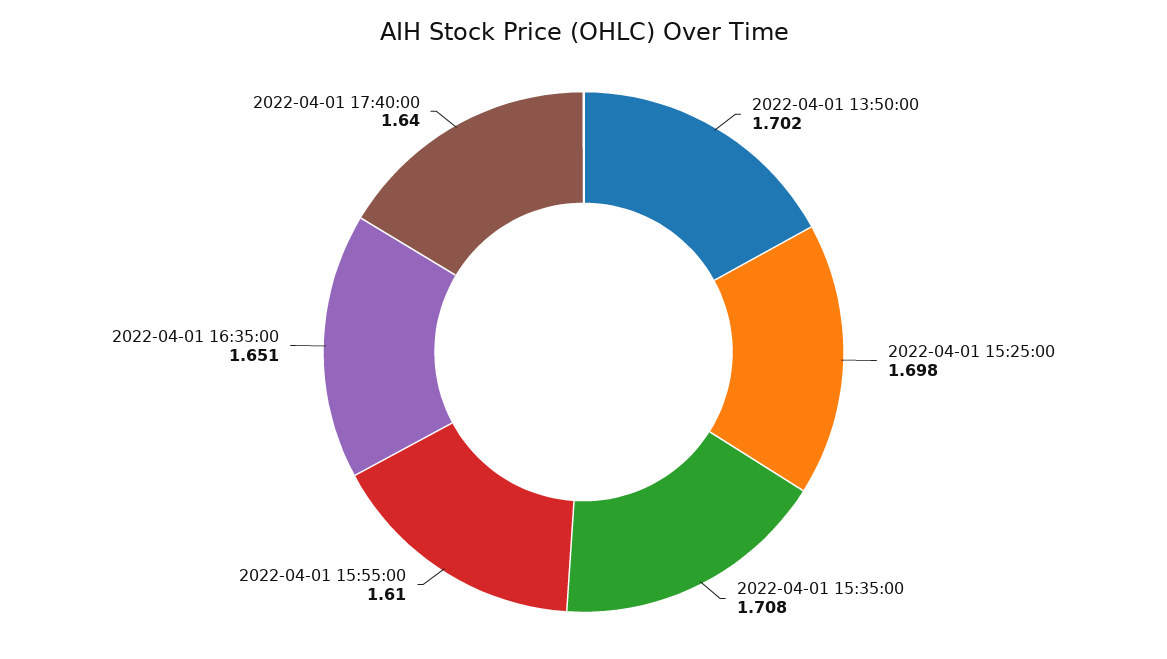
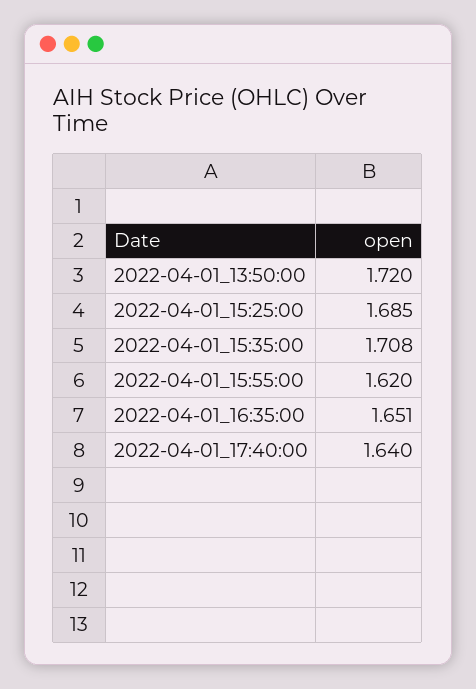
  {
-   "2022-04-01 13:50:00": 1.702,
+   "2022-04-01 13:50:00": 1.72,
-   "2022-04-01 15:25:00": 1.698,
+   "2022-04-01 15:25:00": 1.685,
    "2022-04-01 15:35:00": 1.708,
-   "2022-04-01 15:55:00": 1.61,
+   "2022-04-01 15:55:00": 1.62,
    "2022-04-01 16:35:00": 1.651,
    "2022-04-01 17:40:00": 1.64
  }

